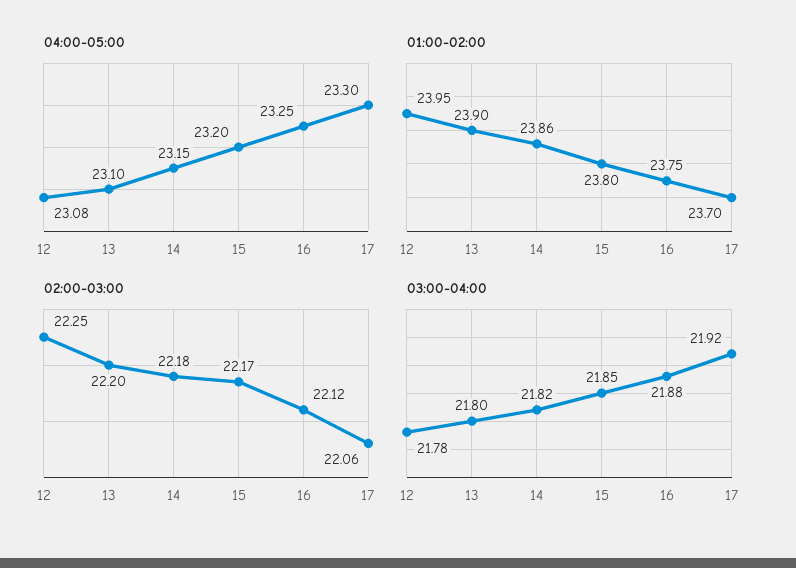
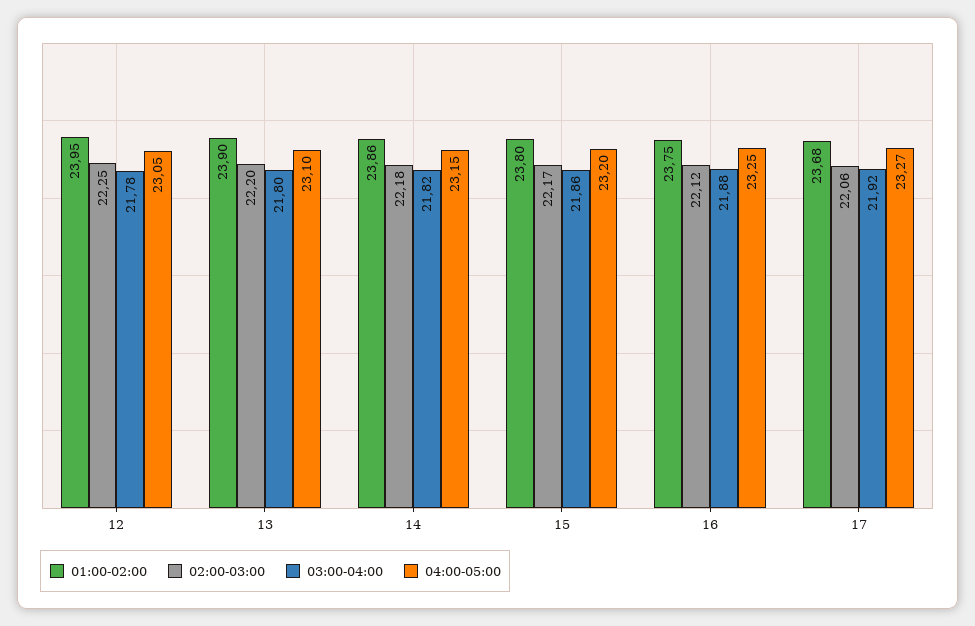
  {
    "04:00-05:00": {
-     "12": 23.08,
+     "12": 23.05,
      "13": 23.1,
      "14": 23.15,
      "15": 23.2,
      "16": 23.25,
-     "17": 23.3
+     "17": 23.27
    },
    "01:00-02:00": {
      "12": 23.95,
      "13": 23.9,
      "14": 23.86,
      "15": 23.8,
      "16": 23.75,
-     "17": 23.7
+     "17": 23.68
    },
    "02:00-03:00": {
      "12": 22.25,
      "13": 22.2,
      "14": 22.18,
      "15": 22.17,
      "16": 22.12,
      "17": 22.06
    },
    "03:00-04:00": {
      "12": 21.78,
      "13": 21.8,
      "14": 21.82,
-     "15": 21.85,
+     "15": 21.86,
      "16": 21.88,
      "17": 21.92
    }
  }

